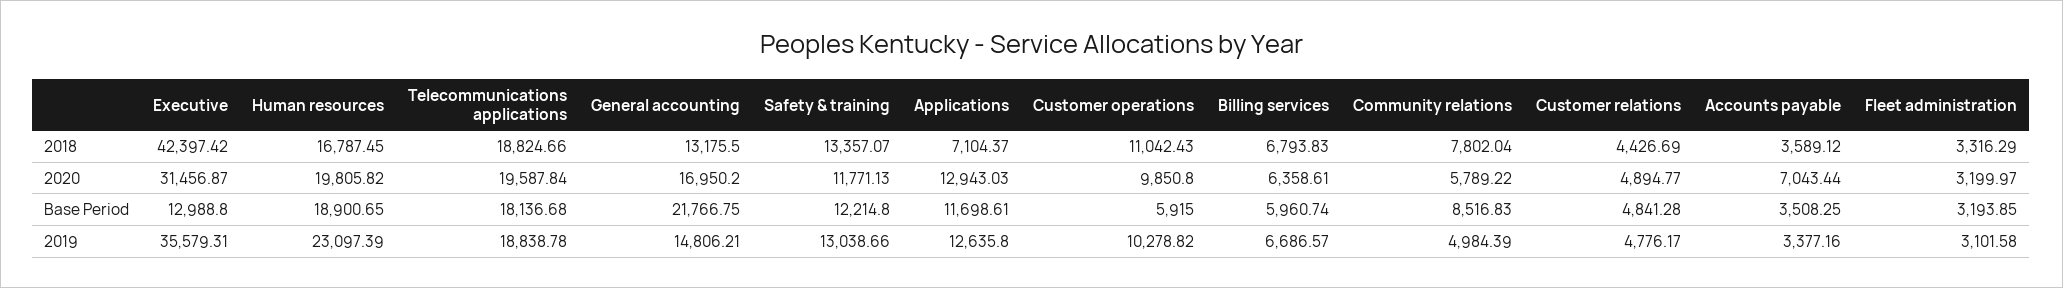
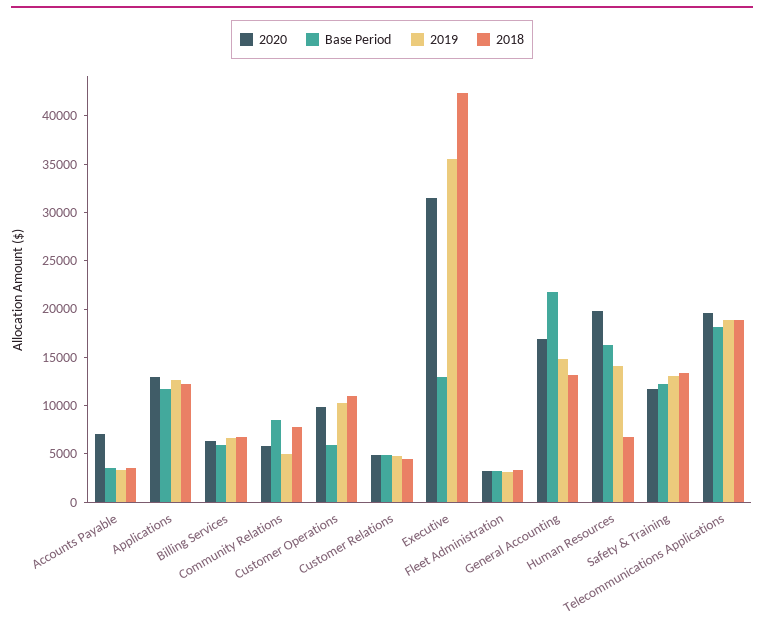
  {
    "2018": {
      "Executive": 42397.42,
-     "Human resources": 16787.45,
+     "Human resources": 7000,
      "Telecommunications applications": 18824.66,
      "General accounting": 13175.5,
      "Safety & training": 13357.07,
-     "Applications": 7104.37,
+     "Applications": 12000,
      "Customer operations": 11042.43,
      "Billing services": 6793.83,
      "Community relations": 7802.04,
      "Customer relations": 4426.69,
      "Accounts payable": 3589.12,
      "Fleet administration": 3316.29
    },
    "2020": {
      "Executive": 31456.87,
      "Human resources": 19805.82,
      "Telecommunications applications": 19587.84,
      "General accounting": 16950.2,
      "Safety & training": 11771.13,
      "Applications": 12943.03,
      "Customer operations": 9850.8,
      "Billing services": 6358.61,
      "Community relations": 5789.22,
      "Customer relations": 4894.77,
      "Accounts payable": 7043.44,
      "Fleet administration": 3199.97
    },
    "Base Period": {
      "Executive": 12988.8,
-     "Human resources": 18900.65,
+     "Human resources": 16000,
      "Telecommunications applications": 18136.68,
      "General accounting": 21766.75,
      "Safety & training": 12214.8,
      "Applications": 11698.61,
      "Customer operations": 5915,
      "Billing services": 5960.74,
      "Community relations": 8516.83,
      "Customer relations": 4841.28,
      "Accounts payable": 3508.25,
      "Fleet administration": 3193.85
    },
    "2019": {
      "Executive": 35579.31,
-     "Human resources": 23097.39,
+     "Human resources": 14000,
      "Telecommunications applications": 18838.78,
      "General accounting": 14806.21,
      "Safety & training": 13038.66,
      "Applications": 12635.8,
      "Customer operations": 10278.82,
      "Billing services": 6686.57,
      "Community relations": 4984.39,
      "Customer relations": 4776.17,
      "Accounts payable": 3377.16,
      "Fleet administration": 3101.58
    }
  }

